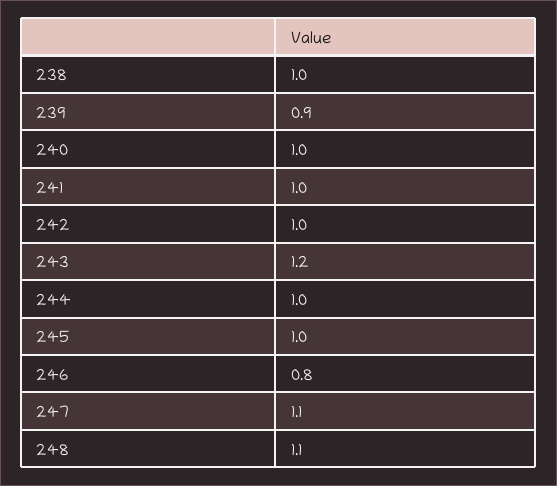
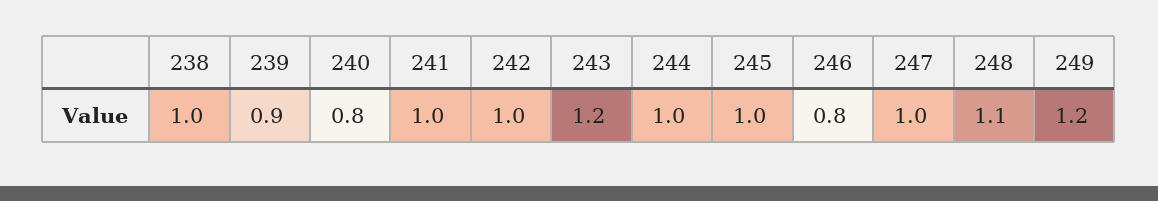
  {
    "238": 1,
    "239": 0.9,
-   "240": 1,
+   "240": 0.8,
    "241": 1,
    "242": 1,
    "243": 1.2,
    "244": 1,
    "245": 1,
    "246": 0.8,
-   "247": 1.1,
+   "247": 1,
-   "248": 1.1
+   "248": 1.1,
+   "249": 1.2
  }

